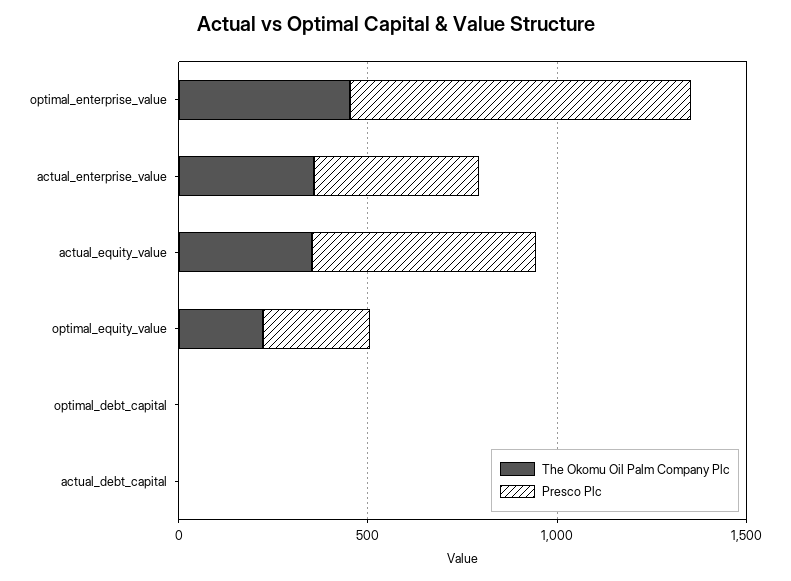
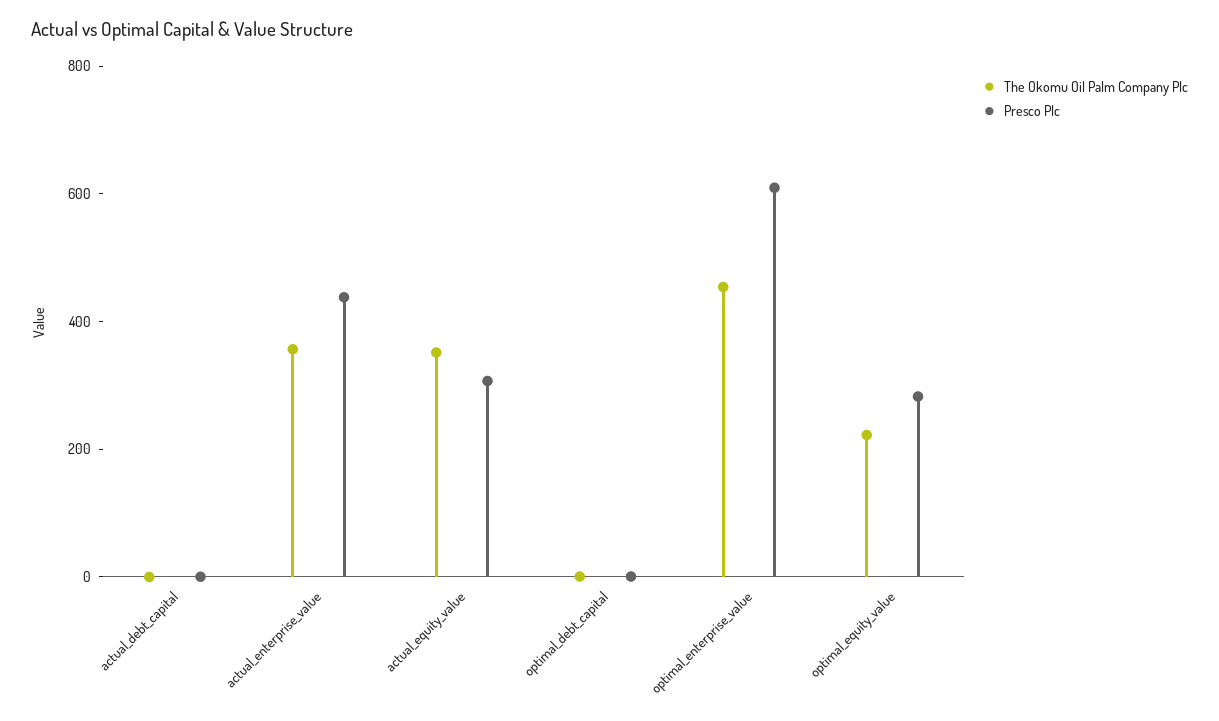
  {
    "The Okomu Oil Palm Company Plc": {
      "optimal_enterprise_value": 450,
      "actual_enterprise_value": 350,
      "actual_equity_value": 350,
      "optimal_equity_value": 200,
      "optimal_debt_capital": 0,
      "actual_debt_capital": 0
    },
    "Presco Plc": {
-     "optimal_enterprise_value": 900,
+     "optimal_enterprise_value": 600,
      "actual_enterprise_value": 450,
-     "actual_equity_value": 600,
+     "actual_equity_value": 300,
      "optimal_equity_value": 300,
      "optimal_debt_capital": 0,
      "actual_debt_capital": 0
    }
  }

